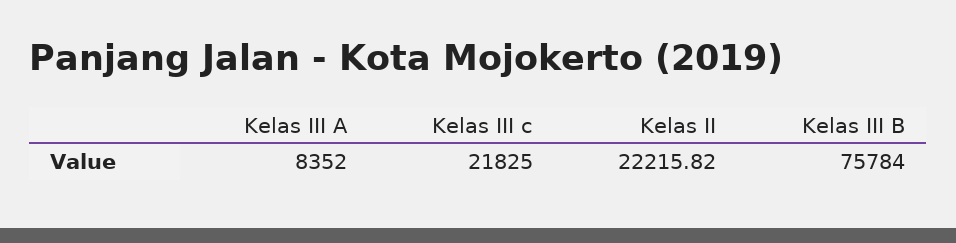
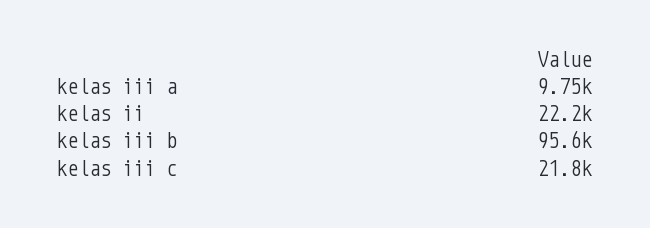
  {
-   "Kelas III A": 8352,
+   "Kelas III A": 9750,
    "Kelas III c": 21825,
    "Kelas II": 22215.82,
-   "Kelas III B": 75784
+   "Kelas III B": 95600
  }

